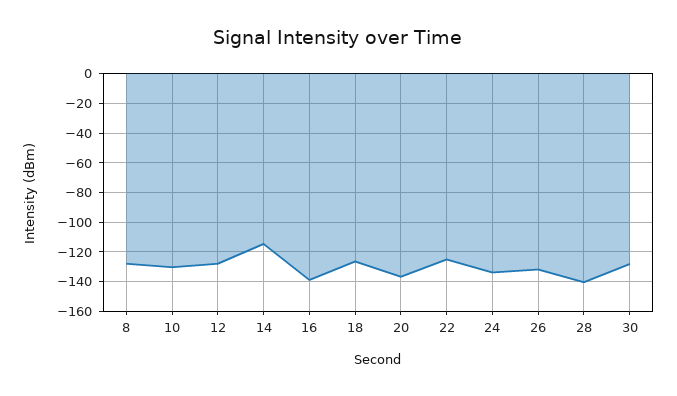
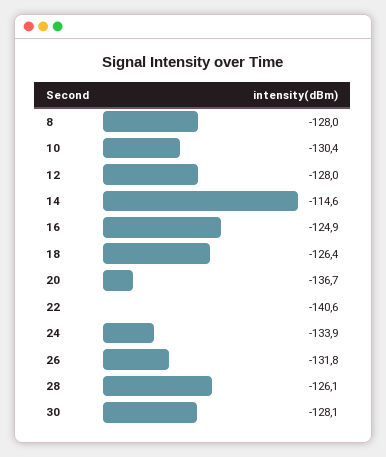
  {
    "8": -128,
    "10": -130.4,
    "12": -128,
    "14": -114.6,
-   "16": -140,
+   "16": -124.9,
    "18": -126.4,
    "20": -136.7,
-   "22": -125,
+   "22": -140.6,
    "24": -133.9,
    "26": -131.8,
-   "28": -140,
+   "28": -126.1,
    "30": -128.1
  }

